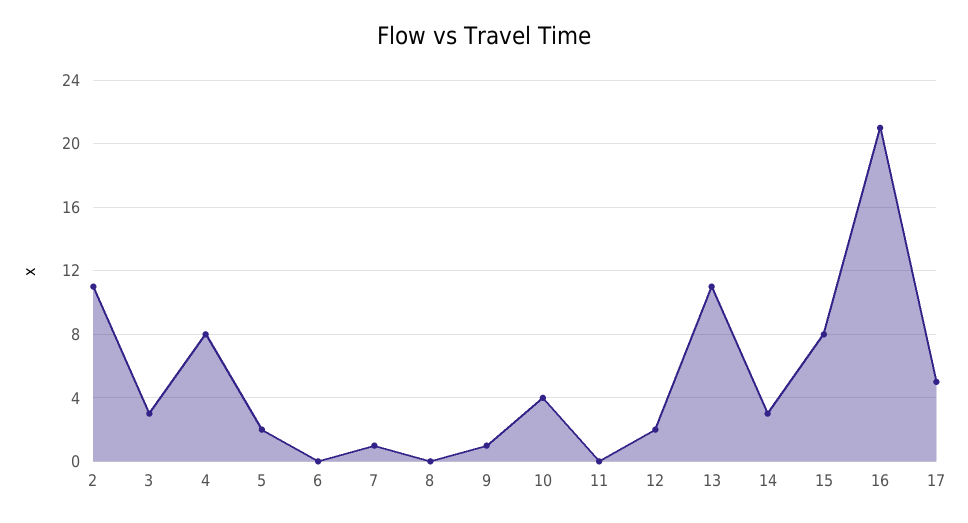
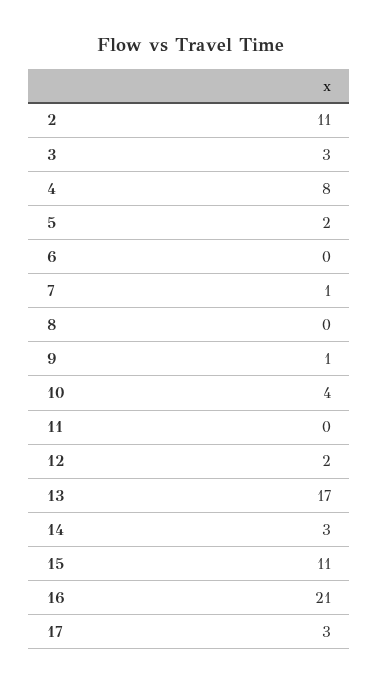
  {
    "2": 11,
    "3": 3,
    "4": 8,
    "5": 2,
    "6": 0,
    "7": 1,
    "8": 0,
    "9": 1,
    "10": 4,
    "11": 0,
    "12": 2,
-   "13": 11,
+   "13": 17,
    "14": 3,
-   "15": 8,
+   "15": 11,
    "16": 21,
-   "17": 5
+   "17": 3
  }

